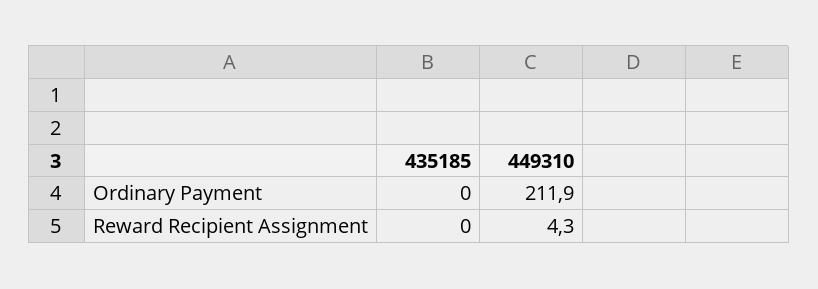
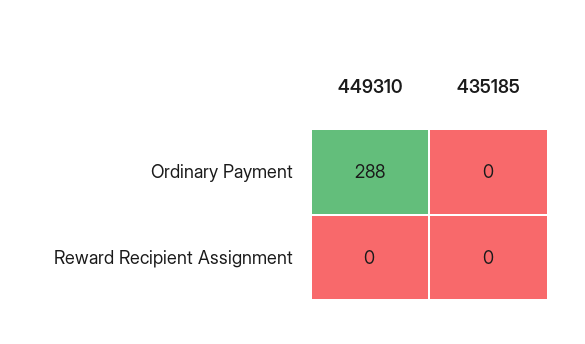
  {
    "435185": {
      "Ordinary Payment": 0,
      "Reward Recipient Assignment": 0
    },
    "449310": {
-     "Ordinary Payment": 211.9,
+     "Ordinary Payment": 288,
-     "Reward Recipient Assignment": 4.3
+     "Reward Recipient Assignment": 0
    }
  }

